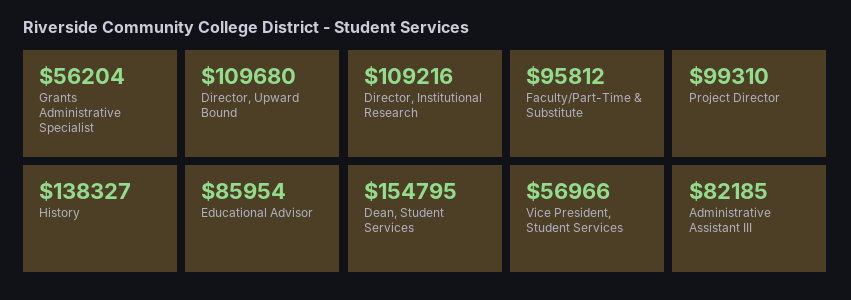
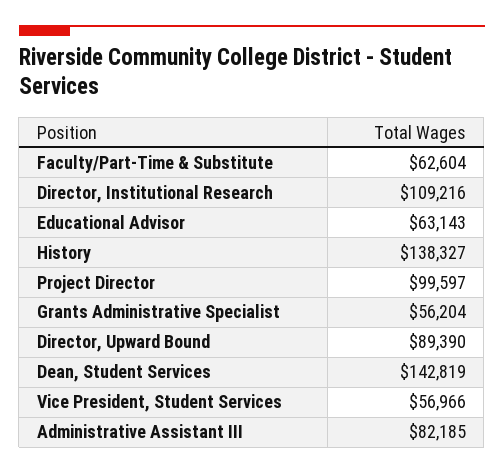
  {
    "Grants Administrative Specialist": 56204,
-   "Director, Upward Bound": 109680,
+   "Director, Upward Bound": 89390,
    "Director, Institutional Research": 109216,
-   "Faculty/Part-Time & Substitute": 95812,
+   "Faculty/Part-Time & Substitute": 62604,
-   "Project Director": 99310,
+   "Project Director": 99597,
    "History": 138327,
-   "Educational Advisor": 85954,
+   "Educational Advisor": 63143,
-   "Dean, Student Services": 154795,
+   "Dean, Student Services": 142819,
    "Vice President, Student Services": 56966,
    "Administrative Assistant III": 82185
  }

